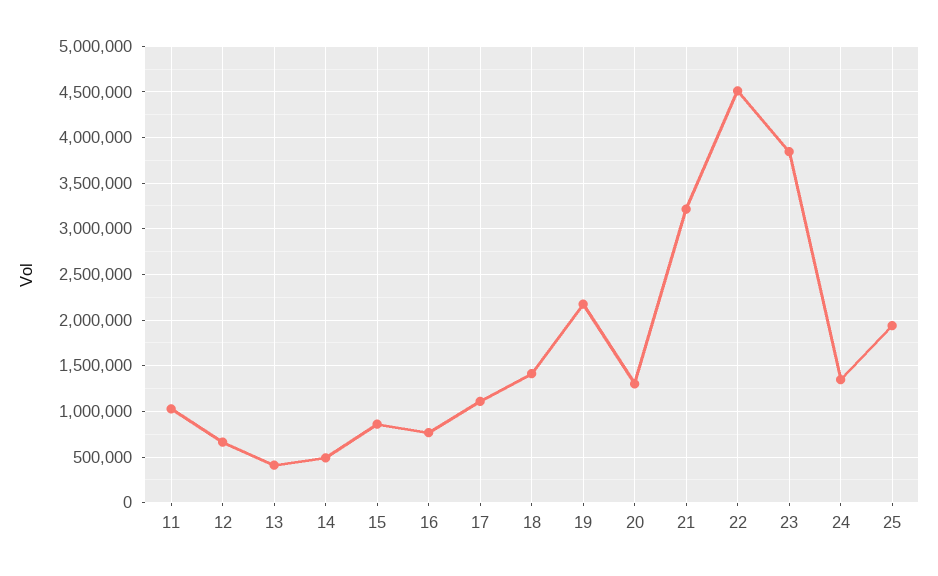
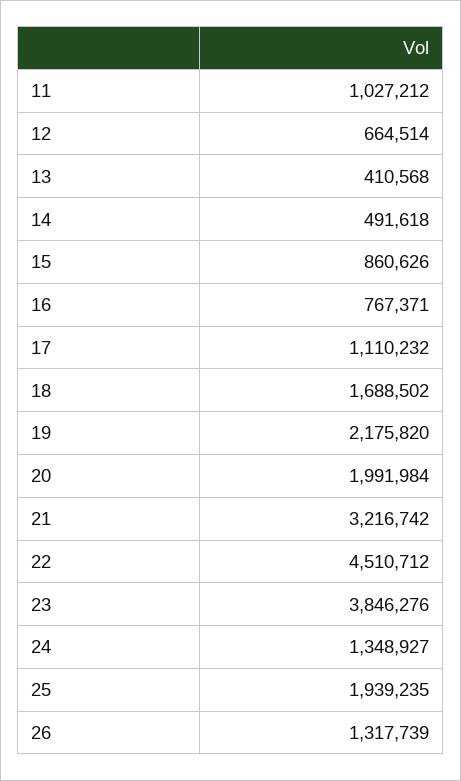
  {
    "11": 1027212,
    "12": 664514,
    "13": 410568,
    "14": 491618,
    "15": 860626,
    "16": 767371,
    "17": 1110232,
-   "18": 1400000,
+   "18": 1688502,
    "19": 2175820,
-   "20": 1300000,
+   "20": 1991984,
    "21": 3216742,
    "22": 4510712,
    "23": 3846276,
    "24": 1348927,
-   "25": 1939235
+   "25": 1939235,
+   "26": 1317739
  }

